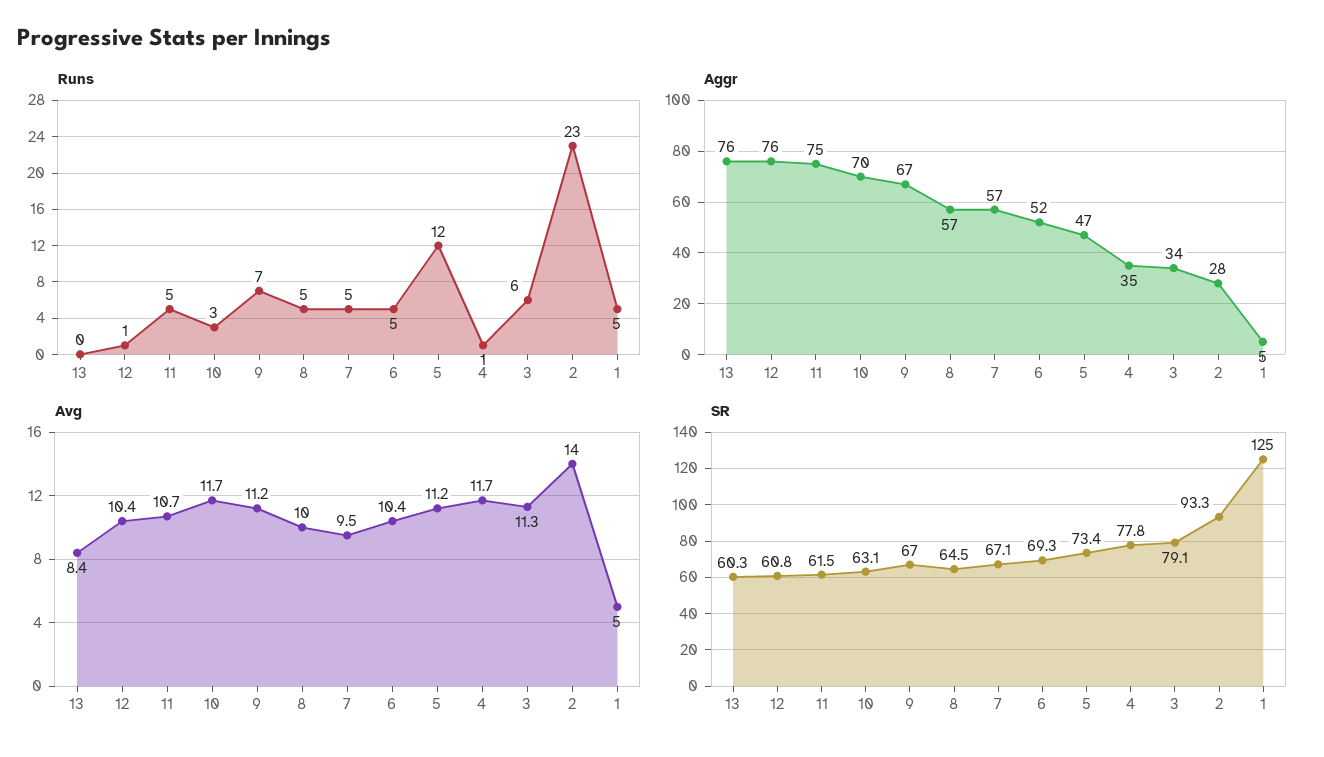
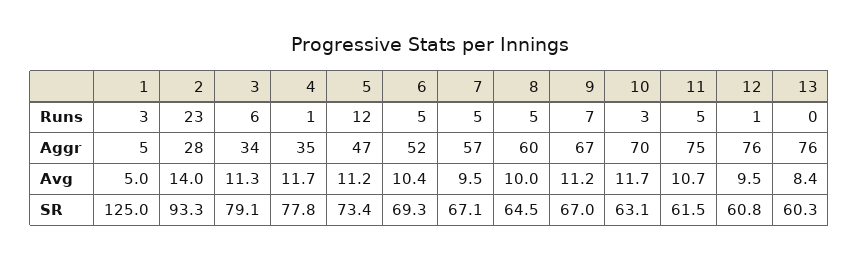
  {
    "Runs": {
      "13": 0,
      "12": 1,
      "11": 5,
      "10": 3,
      "9": 7,
      "8": 5,
      "7": 5,
      "6": 5,
      "5": 12,
      "4": 1,
      "3": 6,
      "2": 23,
-     "1": 5
+     "1": 3
    },
    "Aggr": {
      "13": 76,
      "12": 76,
      "11": 75,
      "10": 70,
      "9": 67,
-     "8": 57,
+     "8": 60,
      "7": 57,
      "6": 52,
      "5": 47,
      "4": 35,
      "3": 34,
      "2": 28,
      "1": 5
    },
    "Avg": {
      "13": 8.4,
-     "12": 10.4,
+     "12": 9.5,
      "11": 10.7,
      "10": 11.7,
      "9": 11.2,
      "8": 10,
      "7": 9.5,
      "6": 10.4,
      "5": 11.2,
      "4": 11.7,
      "3": 11.3,
      "2": 14,
      "1": 5
    },
    "SR": {
      "13": 60.3,
      "12": 60.8,
      "11": 61.5,
      "10": 63.1,
      "9": 67,
      "8": 64.5,
      "7": 67.1,
      "6": 69.3,
      "5": 73.4,
      "4": 77.8,
      "3": 79.1,
      "2": 93.3,
      "1": 125
    }
  }

